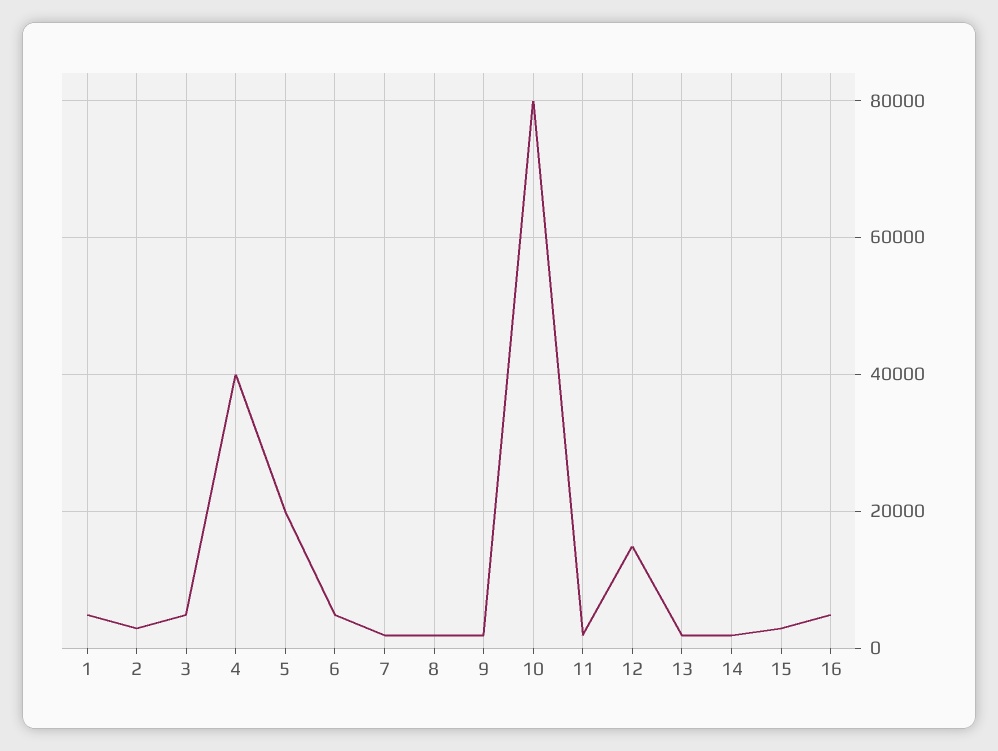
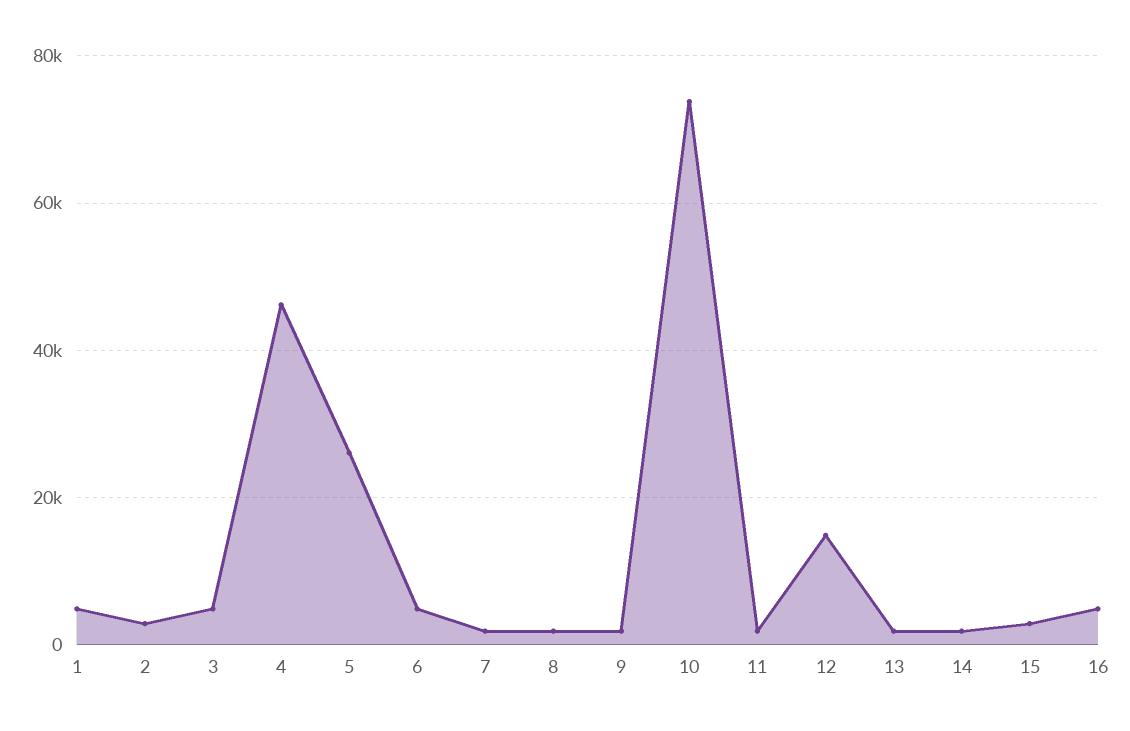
  {
    "1": 4000,
    "2": 2000,
    "3": 4000,
-   "4": 40000,
+   "4": 46000,
-   "5": 20000,
+   "5": 26000,
    "6": 4000,
    "7": 2000,
    "8": 2000,
    "9": 2000,
-   "10": 80000,
+   "10": 74000,
    "11": 2000,
    "12": 14000,
    "13": 2000,
    "14": 2000,
    "15": 2000,
    "16": 4000
  }

